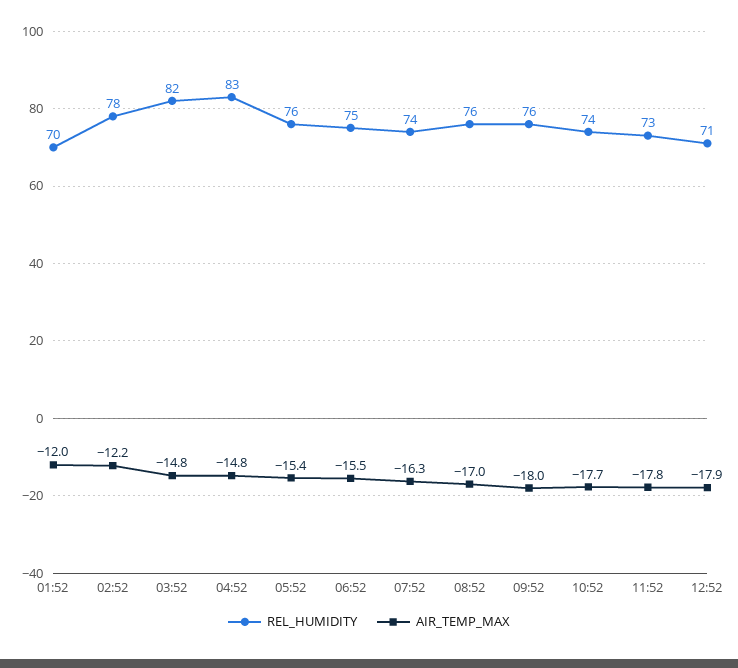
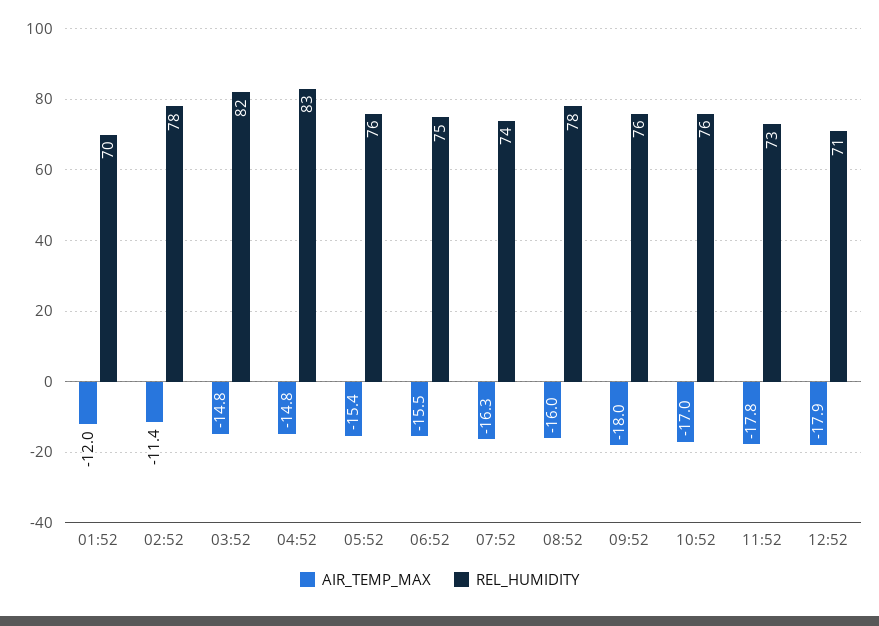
  {
    "REL_HUMIDITY": {
      "01:52": 70,
      "02:52": 78,
      "03:52": 82,
      "04:52": 83,
      "05:52": 76,
      "06:52": 75,
      "07:52": 74,
-     "08:52": 76,
+     "08:52": 78,
      "09:52": 76,
-     "10:52": 74,
+     "10:52": 76,
      "11:52": 73,
      "12:52": 71
    },
    "AIR_TEMP_MAX": {
      "01:52": -12,
-     "02:52": -12.2,
+     "02:52": -11.4,
      "03:52": -14.8,
      "04:52": -14.8,
      "05:52": -15.4,
      "06:52": -15.5,
      "07:52": -16.3,
-     "08:52": -17,
+     "08:52": -16,
      "09:52": -18,
-     "10:52": -17.7,
+     "10:52": -17,
      "11:52": -17.8,
      "12:52": -17.9
    }
  }

